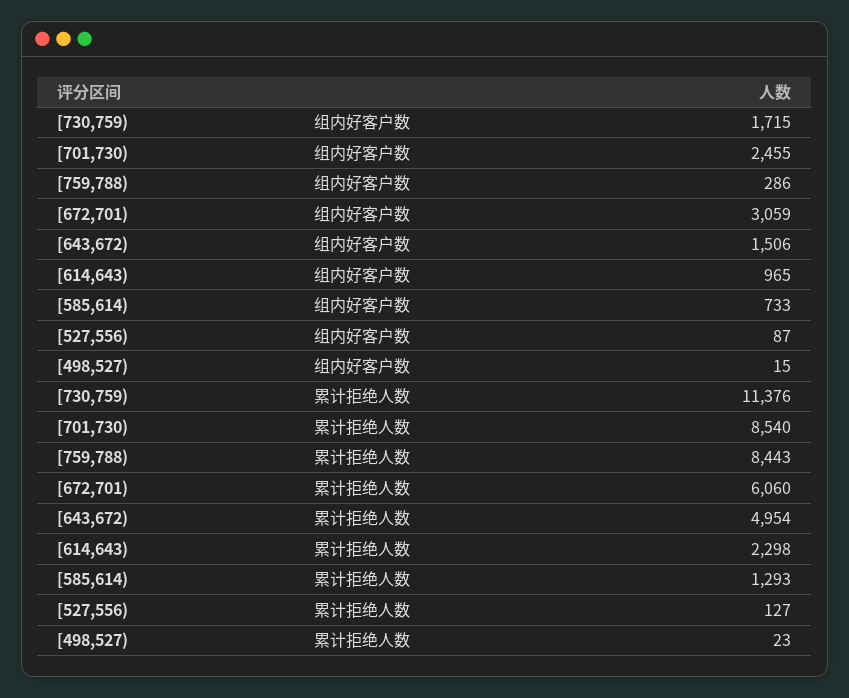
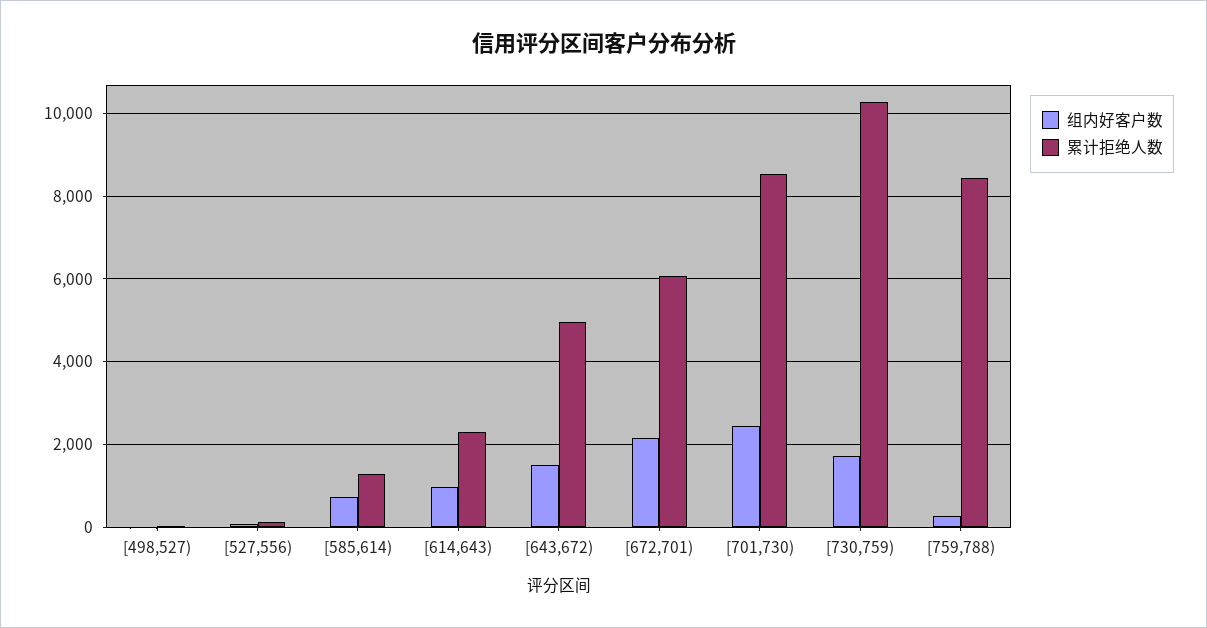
  {
    "组内好客户数": {
      "[730,759)": 1715,
      "[701,730)": 2455,
      "[759,788)": 286,
-     "[672,701)": 3059,
+     "[672,701)": 2200,
      "[643,672)": 1506,
      "[614,643)": 965,
      "[585,614)": 733,
      "[527,556)": 87,
      "[498,527)": 15
    },
    "累计拒绝人数": {
-     "[730,759)": 11376,
+     "[730,759)": 10200,
      "[701,730)": 8540,
      "[759,788)": 8443,
      "[672,701)": 6060,
      "[643,672)": 4954,
      "[614,643)": 2298,
      "[585,614)": 1293,
      "[527,556)": 127,
      "[498,527)": 23
    }
  }

